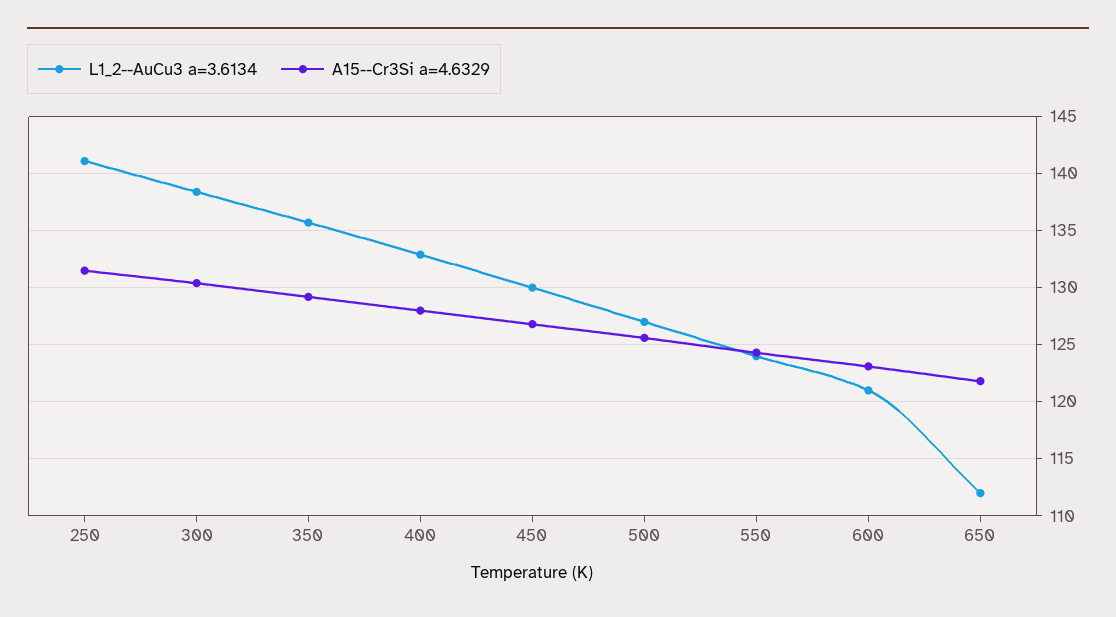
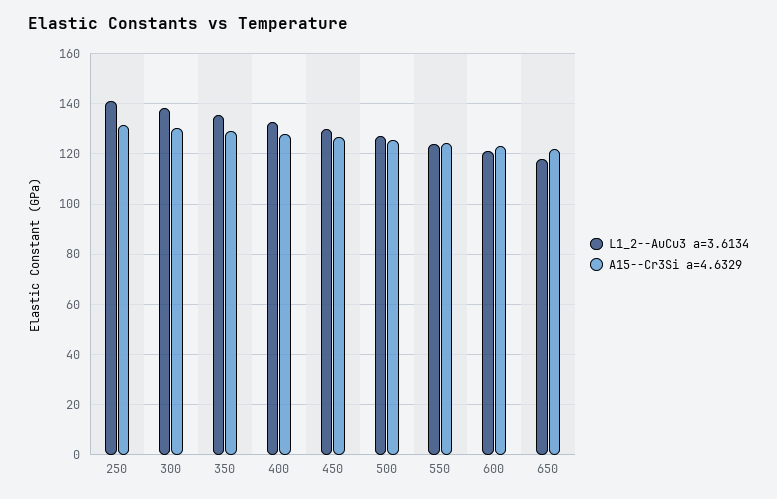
  {
    "L1_2--AuCu3 a=3.6134": {
      "250": 141,
      "300": 138,
      "350": 136,
      "400": 133,
      "450": 130,
      "500": 127,
      "550": 124,
      "600": 121,
-     "650": 112
+     "650": 117.5
    },
    "A15--Cr3Si a=4.6329": {
      "250": 132,
      "300": 130,
      "350": 129,
      "400": 128,
      "450": 127,
      "500": 126,
      "550": 124,
      "600": 123,
      "650": 122
    }
  }

